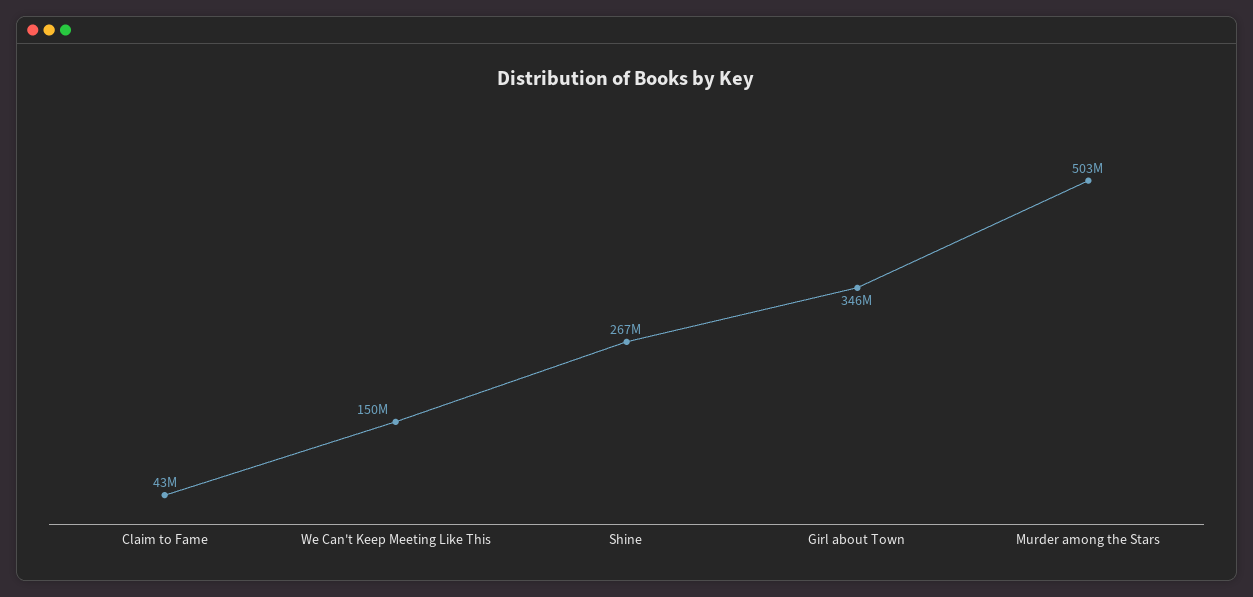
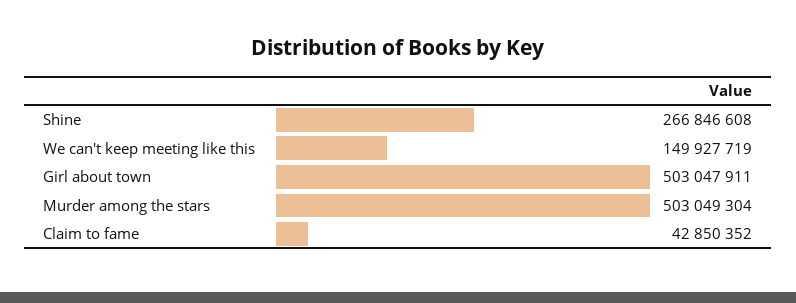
  {
    "Claim to Fame": 42850352,
    "We Can't Keep Meeting Like This": 149927719,
    "Shine": 266846608,
-   "Girl about Town": 346000000,
+   "Girl about Town": 503047911,
    "Murder among the Stars": 503049304
  }

